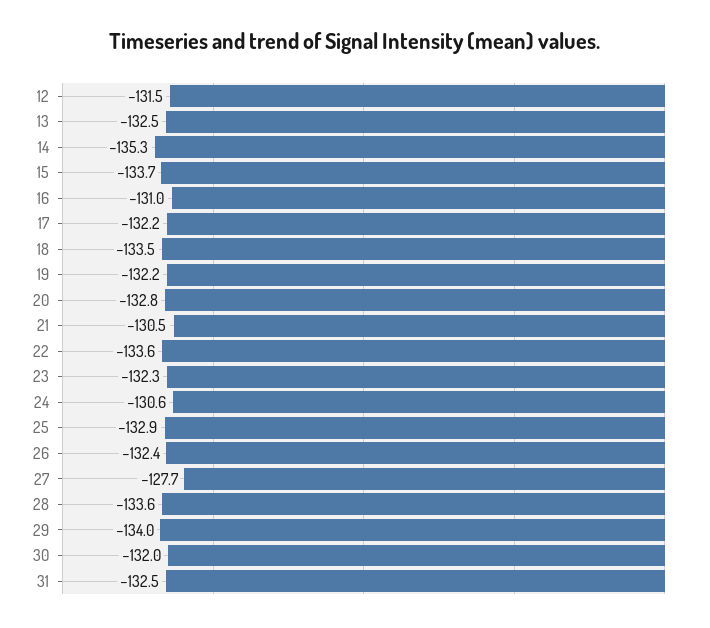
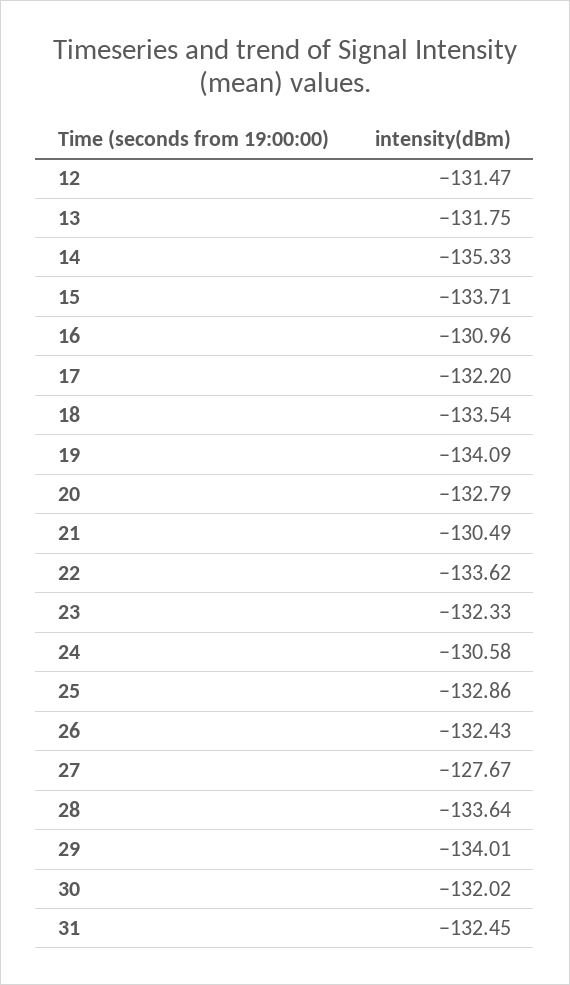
  {
    "12": -131.47,
-   "13": -132.5,
+   "13": -131.75,
    "14": -135.33,
    "15": -133.71,
    "16": -130.96,
    "17": -132.2,
    "18": -133.54,
-   "19": -132.2,
+   "19": -134.09,
    "20": -132.79,
    "21": -130.49,
    "22": -133.62,
    "23": -132.33,
    "24": -130.58,
    "25": -132.86,
    "26": -132.43,
    "27": -127.67,
    "28": -133.64,
    "29": -134.01,
    "30": -132.02,
    "31": -132.45
  }

